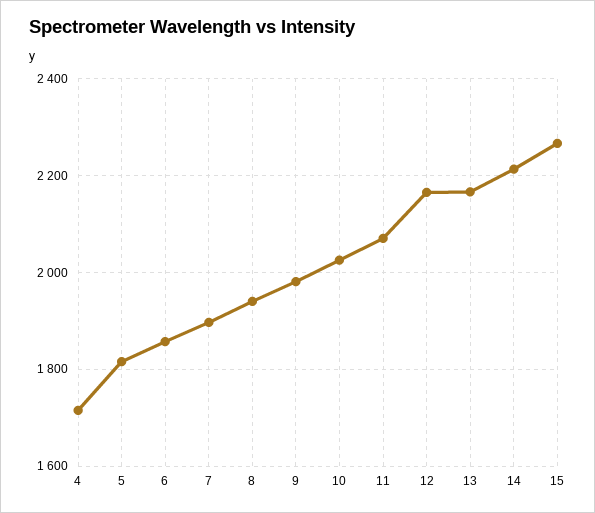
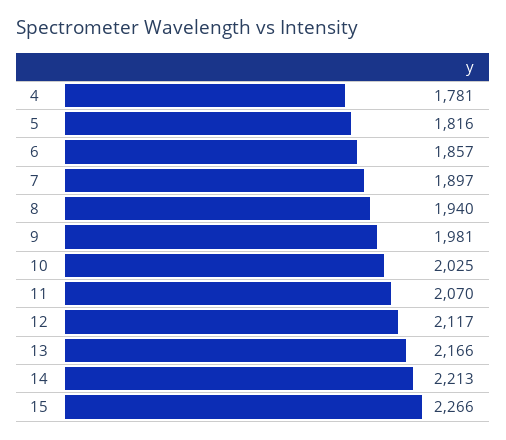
  {
-   "4": 1720,
+   "4": 1781,
    "5": 1816,
    "6": 1857,
    "7": 1897,
    "8": 1940,
    "9": 1981,
    "10": 2025,
    "11": 2070,
-   "12": 2160,
+   "12": 2117,
    "13": 2166,
    "14": 2213,
    "15": 2266
  }

